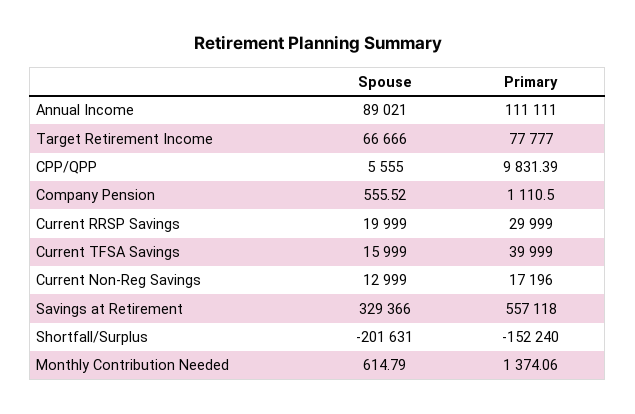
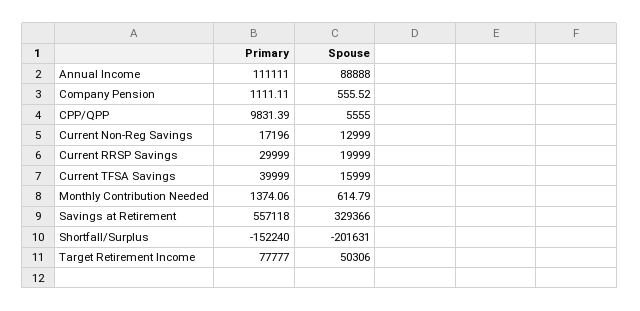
  {
    "Spouse": {
-     "Annual Income": 89021,
+     "Annual Income": 88888,
-     "Target Retirement Income": 66666,
+     "Target Retirement Income": 50306,
      "CPP/QPP": 5555,
      "Company Pension": 555.52,
      "Current RRSP Savings": 19999,
      "Current TFSA Savings": 15999,
      "Current Non-Reg Savings": 12999,
      "Savings at Retirement": 329366,
      "Shortfall/Surplus": -201631,
      "Monthly Contribution Needed": 614.79
    },
    "Primary": {
      "Annual Income": 111111,
      "Target Retirement Income": 77777,
      "CPP/QPP": 9831.39,
-     "Company Pension": 1110.5,
+     "Company Pension": 1111.11,
      "Current RRSP Savings": 29999,
      "Current TFSA Savings": 39999,
      "Current Non-Reg Savings": 17196,
      "Savings at Retirement": 557118,
      "Shortfall/Surplus": -152240,
      "Monthly Contribution Needed": 1374.06
    }
  }

